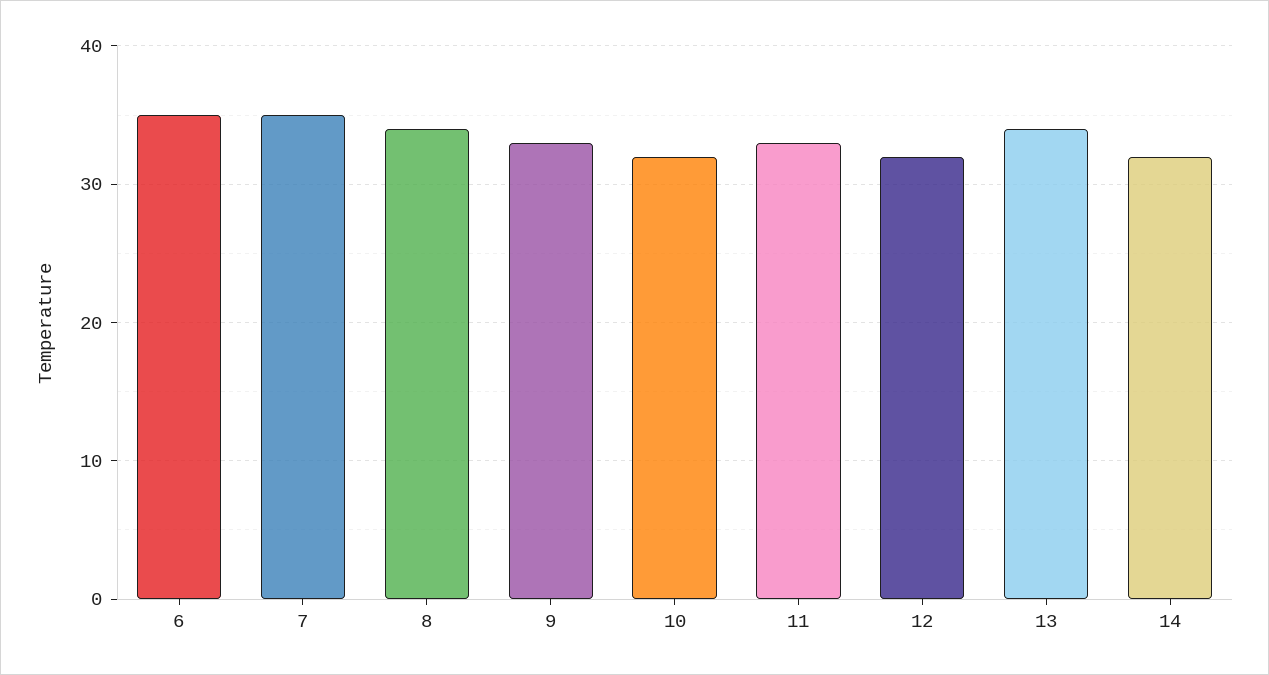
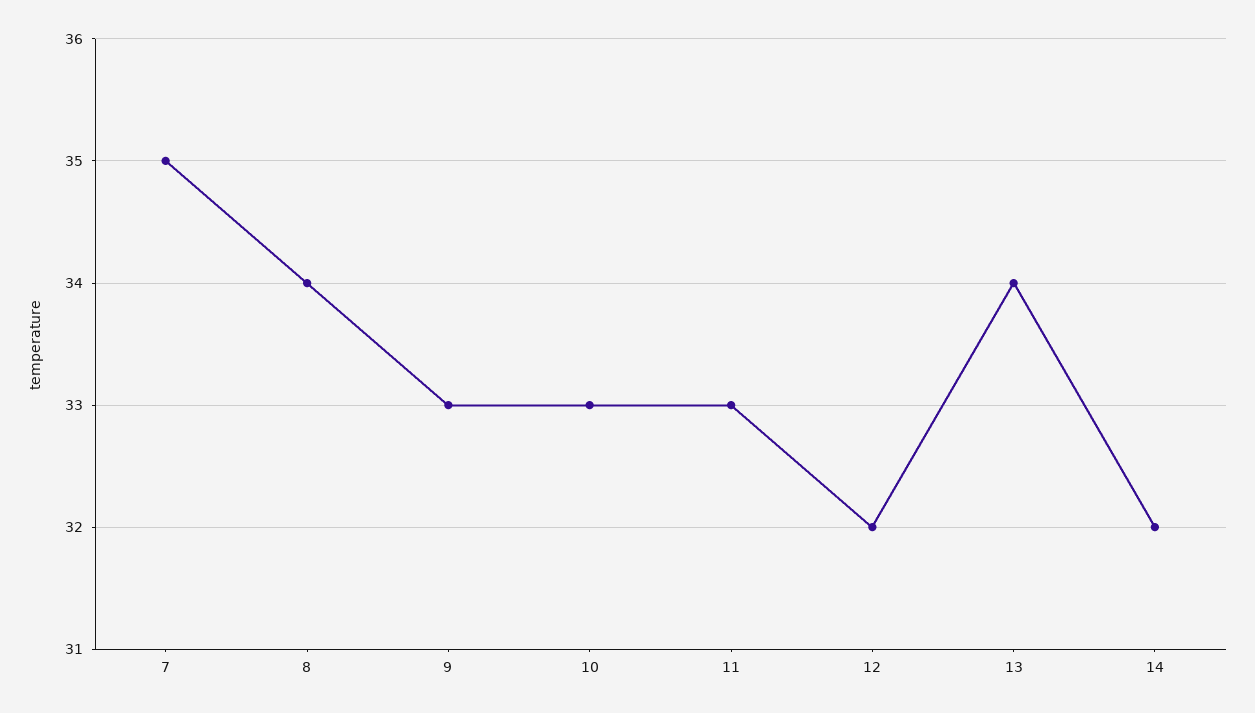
  {
-   "6": 35,
    "7": 35,
    "8": 34,
    "9": 33,
-   "10": 32,
+   "10": 33,
    "11": 33,
    "12": 32,
    "13": 34,
    "14": 32
  }

